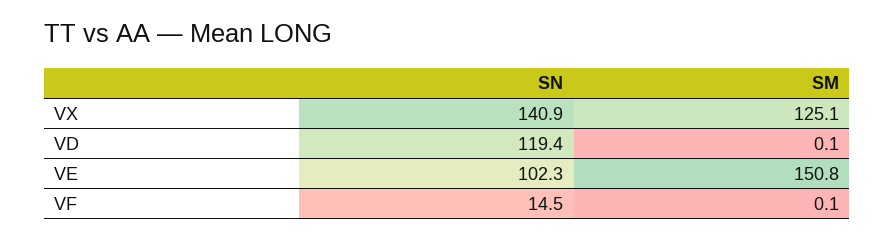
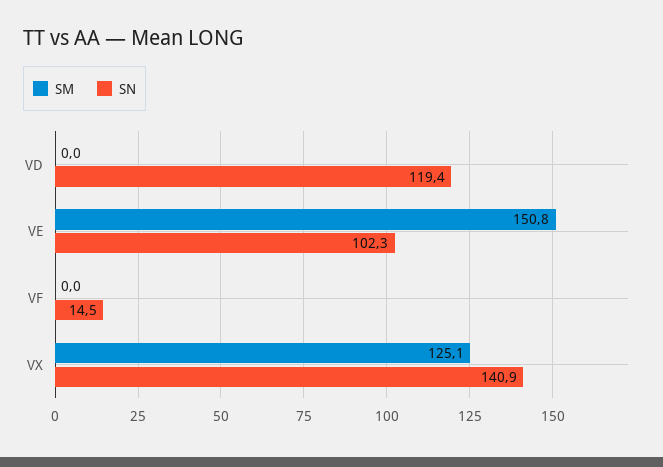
  {
    "SN": {
      "VX": 140.9,
      "VD": 119.4,
      "VE": 102.3,
      "VF": 14.5
    },
    "SM": {
      "VX": 125.1,
-     "VD": 0.1,
+     "VD": 0,
      "VE": 150.8,
-     "VF": 0.1
+     "VF": 0
    }
  }

